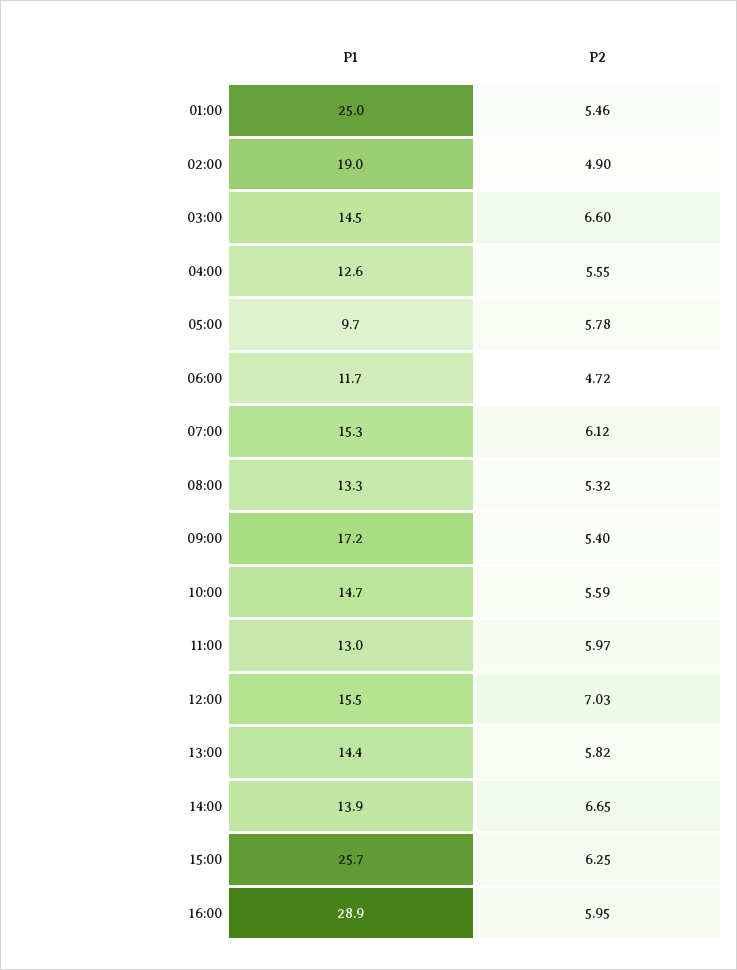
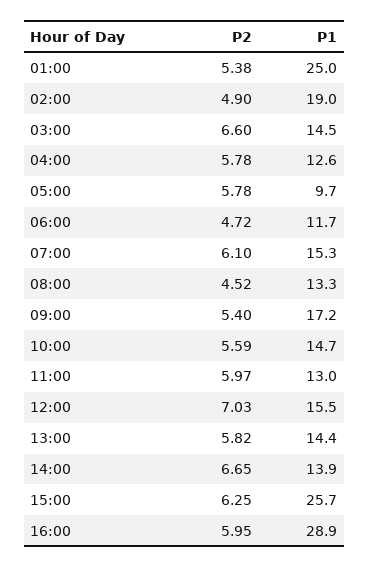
  {
    "P1": {
      "01:00": 25,
      "02:00": 19,
      "03:00": 14.5,
      "04:00": 12.6,
      "05:00": 9.7,
      "06:00": 11.7,
      "07:00": 15.3,
      "08:00": 13.3,
      "09:00": 17.2,
      "10:00": 14.7,
      "11:00": 13,
      "12:00": 15.5,
      "13:00": 14.4,
      "14:00": 13.9,
      "15:00": 25.7,
      "16:00": 28.9
    },
    "P2": {
-     "01:00": 5.46,
+     "01:00": 5.38,
      "02:00": 4.9,
      "03:00": 6.6,
-     "04:00": 5.55,
+     "04:00": 5.78,
      "05:00": 5.78,
      "06:00": 4.72,
-     "07:00": 6.12,
+     "07:00": 6.1,
-     "08:00": 5.32,
+     "08:00": 4.52,
      "09:00": 5.4,
      "10:00": 5.59,
      "11:00": 5.97,
      "12:00": 7.03,
      "13:00": 5.82,
      "14:00": 6.65,
      "15:00": 6.25,
      "16:00": 5.95
    }
  }

